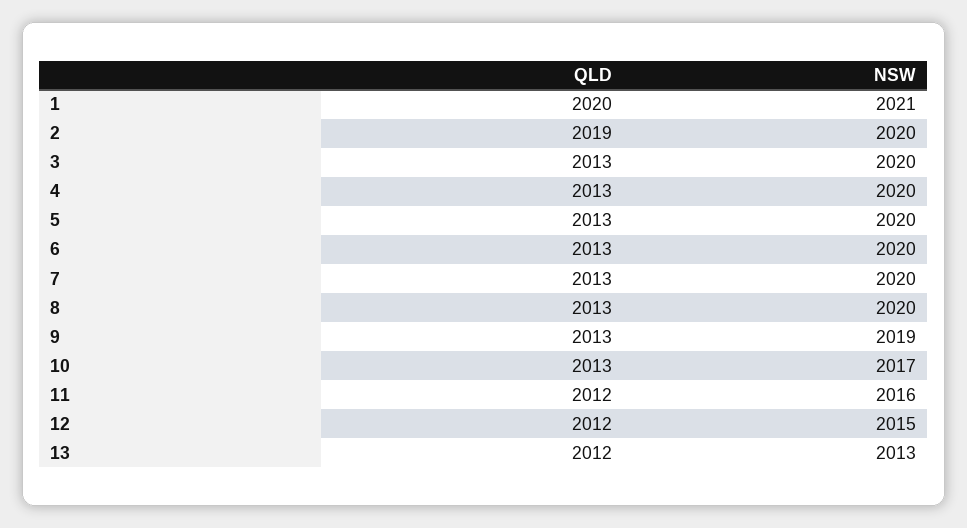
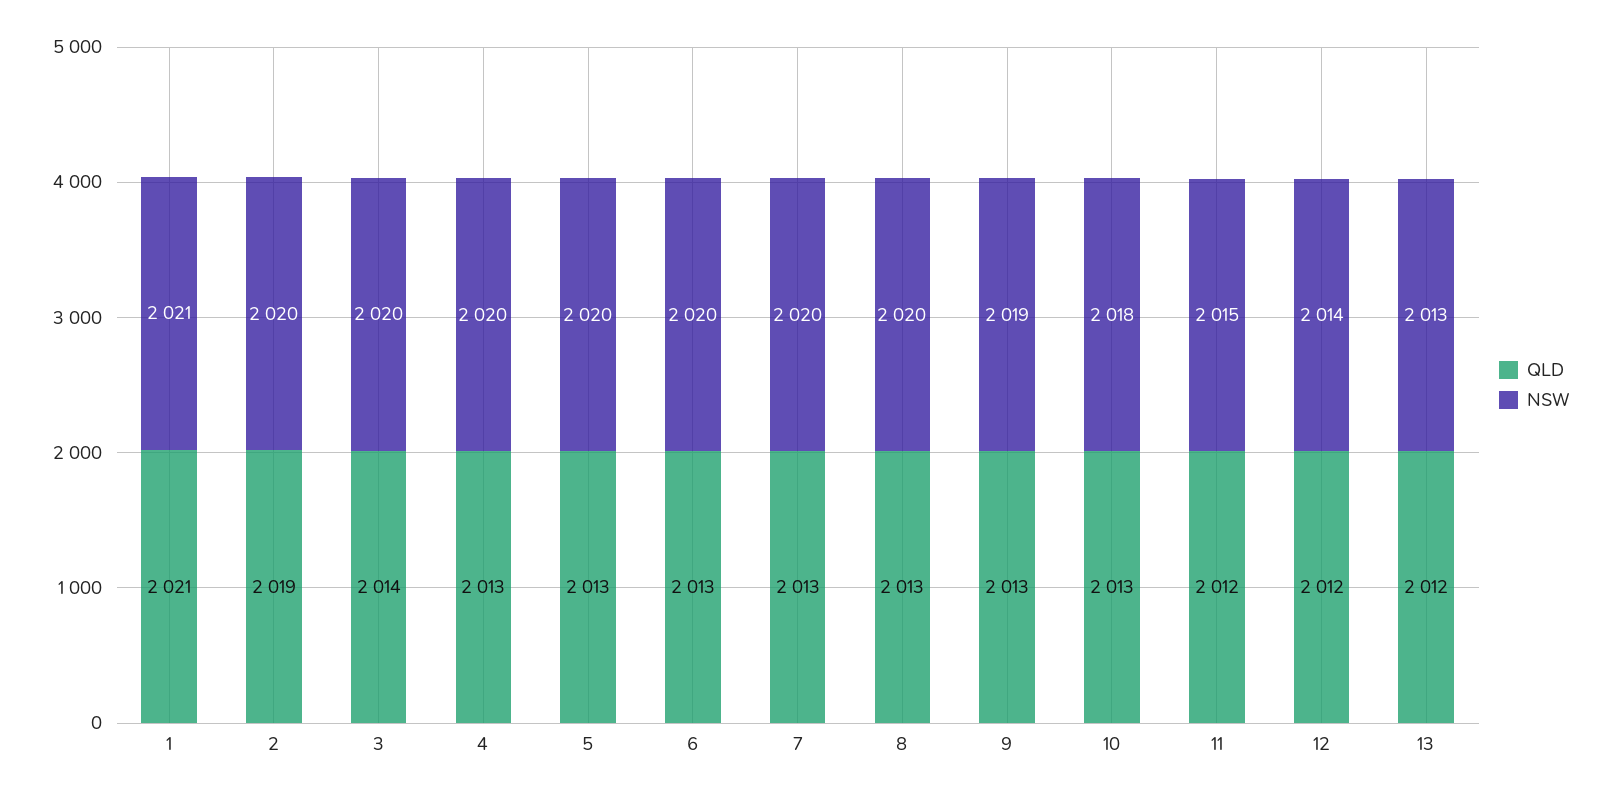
  {
    "QLD": {
-     "1": 2020,
+     "1": 2021,
      "2": 2019,
-     "3": 2013,
+     "3": 2014,
      "4": 2013,
      "5": 2013,
      "6": 2013,
      "7": 2013,
      "8": 2013,
      "9": 2013,
      "10": 2013,
      "11": 2012,
      "12": 2012,
      "13": 2012
    },
    "NSW": {
      "1": 2021,
      "2": 2020,
      "3": 2020,
      "4": 2020,
      "5": 2020,
      "6": 2020,
      "7": 2020,
      "8": 2020,
      "9": 2019,
-     "10": 2017,
+     "10": 2018,
-     "11": 2016,
+     "11": 2015,
-     "12": 2015,
+     "12": 2014,
      "13": 2013
    }
  }

